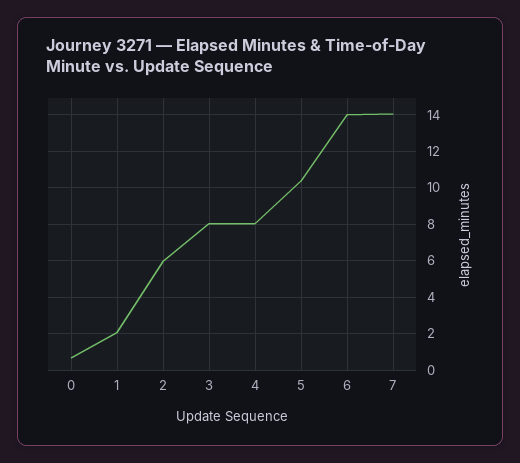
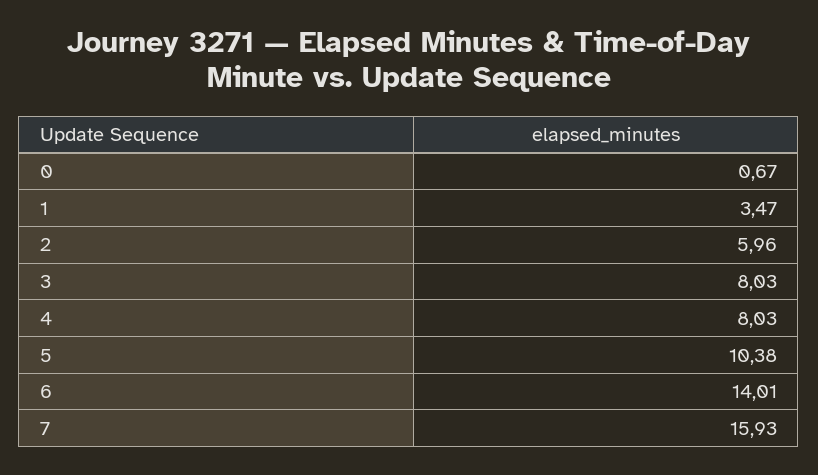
  {
    "0": 0.67,
-   "1": 2,
+   "1": 3.47,
    "2": 5.96,
    "3": 8.03,
    "4": 8.03,
    "5": 10.38,
    "6": 14.01,
-   "7": 14
+   "7": 15.93
  }

